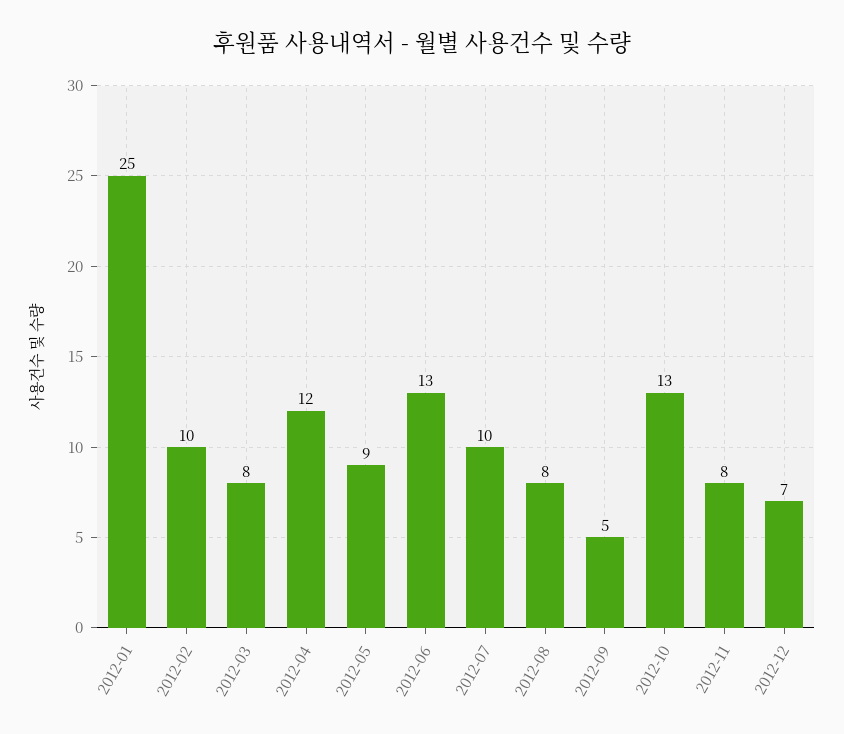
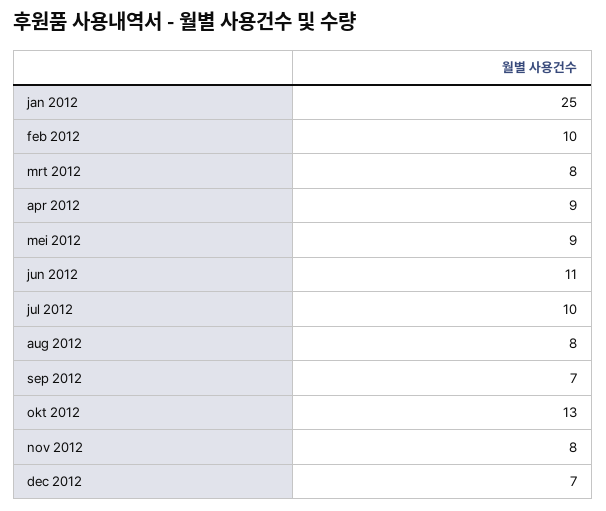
  {
    "2012-01": 25,
    "2012-02": 10,
    "2012-03": 8,
-   "2012-04": 12,
+   "2012-04": 9,
    "2012-05": 9,
-   "2012-06": 13,
+   "2012-06": 11,
    "2012-07": 10,
    "2012-08": 8,
-   "2012-09": 5,
+   "2012-09": 7,
    "2012-10": 13,
    "2012-11": 8,
    "2012-12": 7
  }

